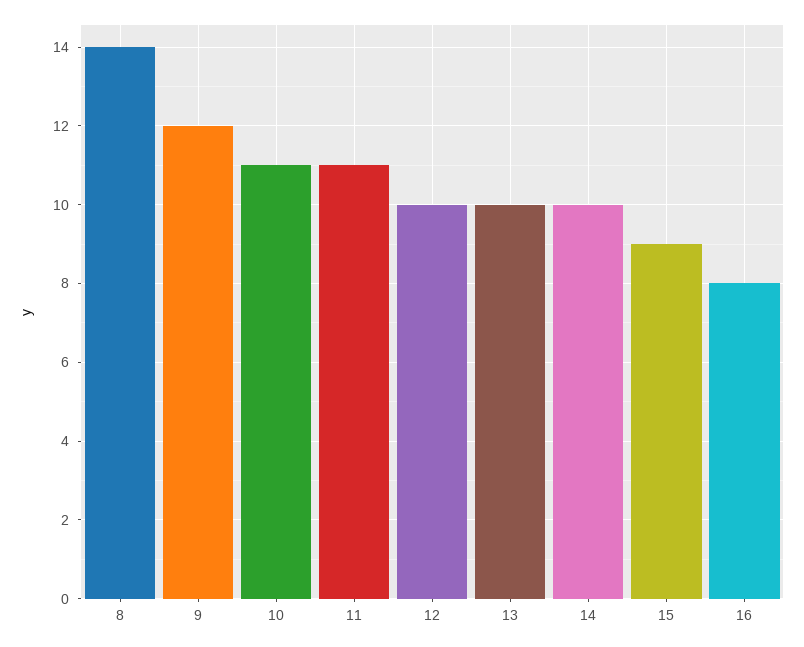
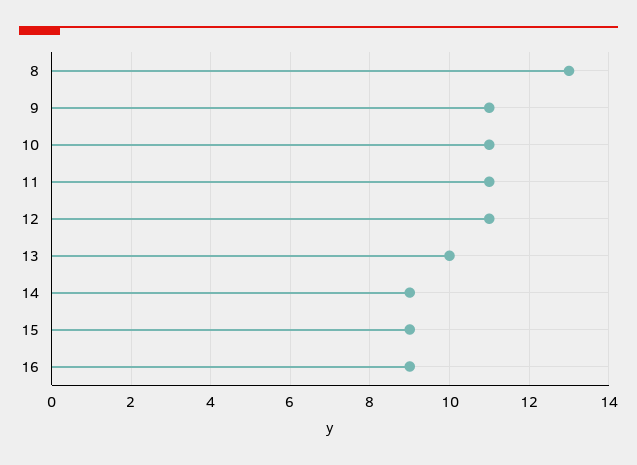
  {
-   "8": 14,
+   "8": 13,
-   "9": 12,
+   "9": 11,
    "10": 11,
    "11": 11,
-   "12": 10,
+   "12": 11,
    "13": 10,
-   "14": 10,
+   "14": 9,
    "15": 9,
-   "16": 8
+   "16": 9
  }

